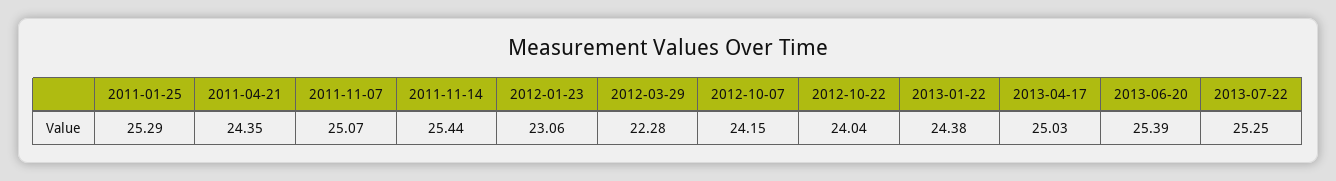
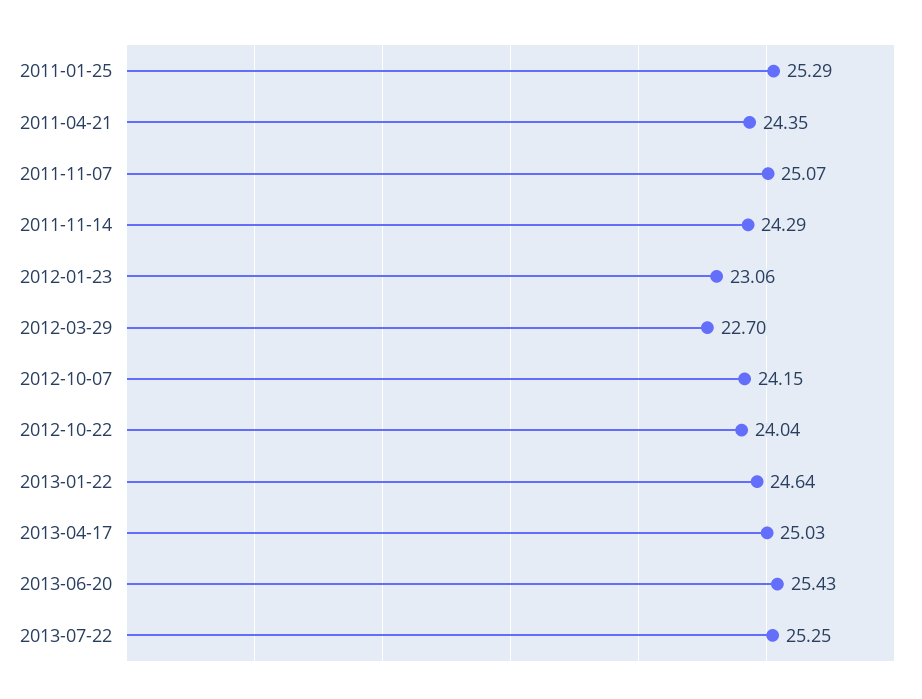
  {
    "2011-01-25": 25.29,
    "2011-04-21": 24.35,
    "2011-11-07": 25.07,
-   "2011-11-14": 25.44,
+   "2011-11-14": 24.29,
    "2012-01-23": 23.06,
-   "2012-03-29": 22.28,
+   "2012-03-29": 22.7,
    "2012-10-07": 24.15,
    "2012-10-22": 24.04,
-   "2013-01-22": 24.38,
+   "2013-01-22": 24.64,
    "2013-04-17": 25.03,
-   "2013-06-20": 25.39,
+   "2013-06-20": 25.43,
    "2013-07-22": 25.25
  }

